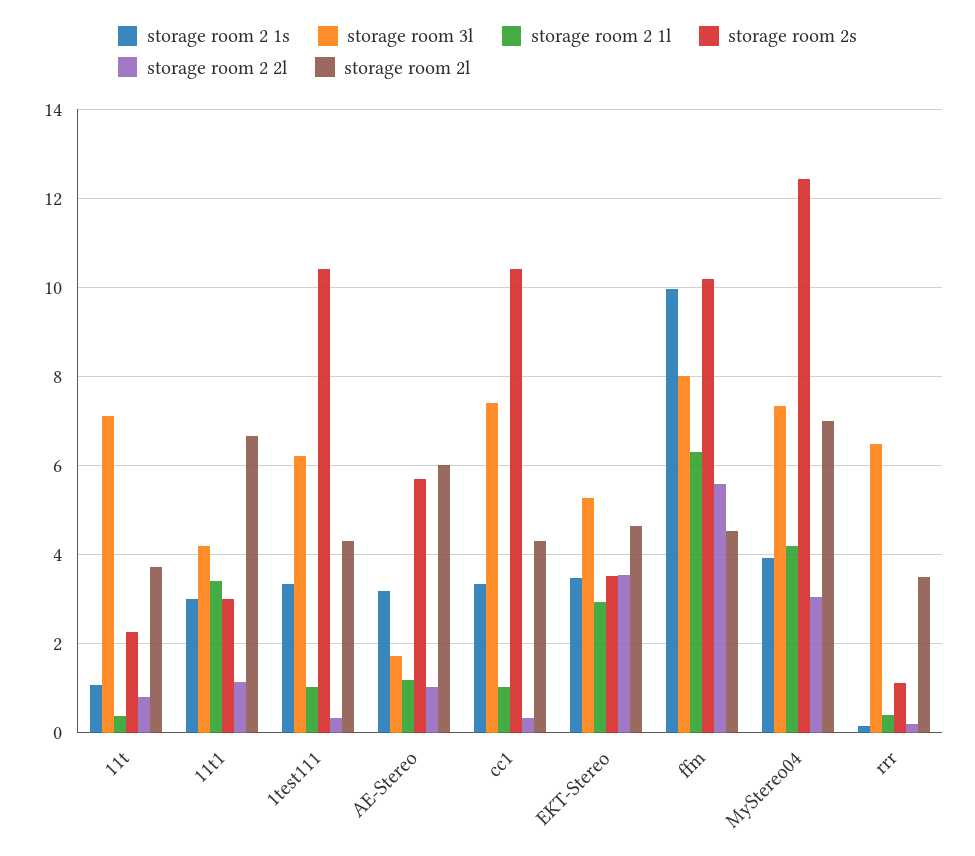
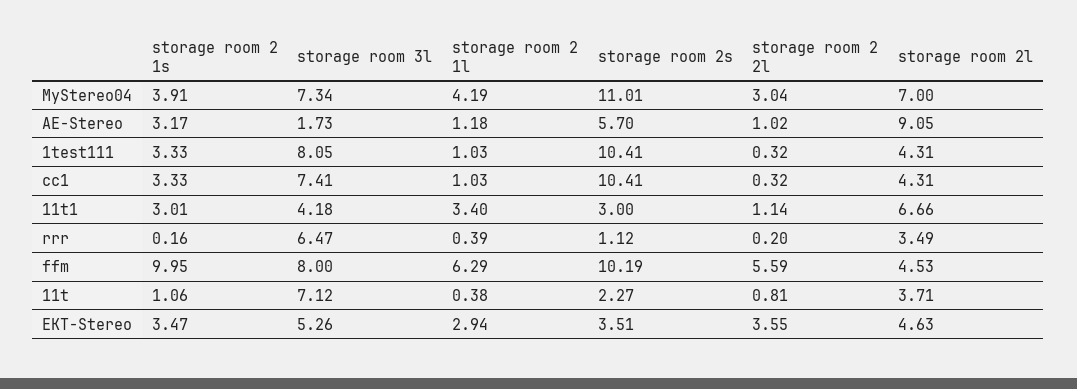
  {
    "storage room 2 1s": {
      "11t": 1.06,
      "11t1": 3.01,
      "1test111": 3.33,
      "AE-Stereo": 3.17,
      "cc1": 3.33,
      "EKT-Stereo": 3.47,
      "ffm": 9.95,
      "MyStereo04": 3.91,
      "rrr": 0.16
    },
    "storage room 3l": {
      "11t": 7.12,
      "11t1": 4.18,
-     "1test111": 6.2,
+     "1test111": 8.05,
      "AE-Stereo": 1.73,
      "cc1": 7.41,
      "EKT-Stereo": 5.26,
      "ffm": 8,
      "MyStereo04": 7.34,
      "rrr": 6.47
    },
    "storage room 2 1l": {
      "11t": 0.38,
      "11t1": 3.4,
      "1test111": 1.03,
      "AE-Stereo": 1.18,
      "cc1": 1.03,
      "EKT-Stereo": 2.94,
      "ffm": 6.29,
      "MyStereo04": 4.19,
      "rrr": 0.39
    },
    "storage room 2s": {
      "11t": 2.27,
      "11t1": 3,
      "1test111": 10.41,
      "AE-Stereo": 5.7,
      "cc1": 10.41,
      "EKT-Stereo": 3.51,
      "ffm": 10.19,
-     "MyStereo04": 12.4,
+     "MyStereo04": 11.01,
      "rrr": 1.12
    },
    "storage room 2 2l": {
      "11t": 0.81,
      "11t1": 1.14,
      "1test111": 0.32,
      "AE-Stereo": 1.02,
      "cc1": 0.32,
      "EKT-Stereo": 3.55,
      "ffm": 5.59,
      "MyStereo04": 3.04,
      "rrr": 0.2
    },
    "storage room 2l": {
      "11t": 3.71,
      "11t1": 6.66,
      "1test111": 4.31,
-     "AE-Stereo": 6,
+     "AE-Stereo": 9.05,
      "cc1": 4.31,
      "EKT-Stereo": 4.63,
      "ffm": 4.53,
      "MyStereo04": 7,
      "rrr": 3.49
    }
  }

